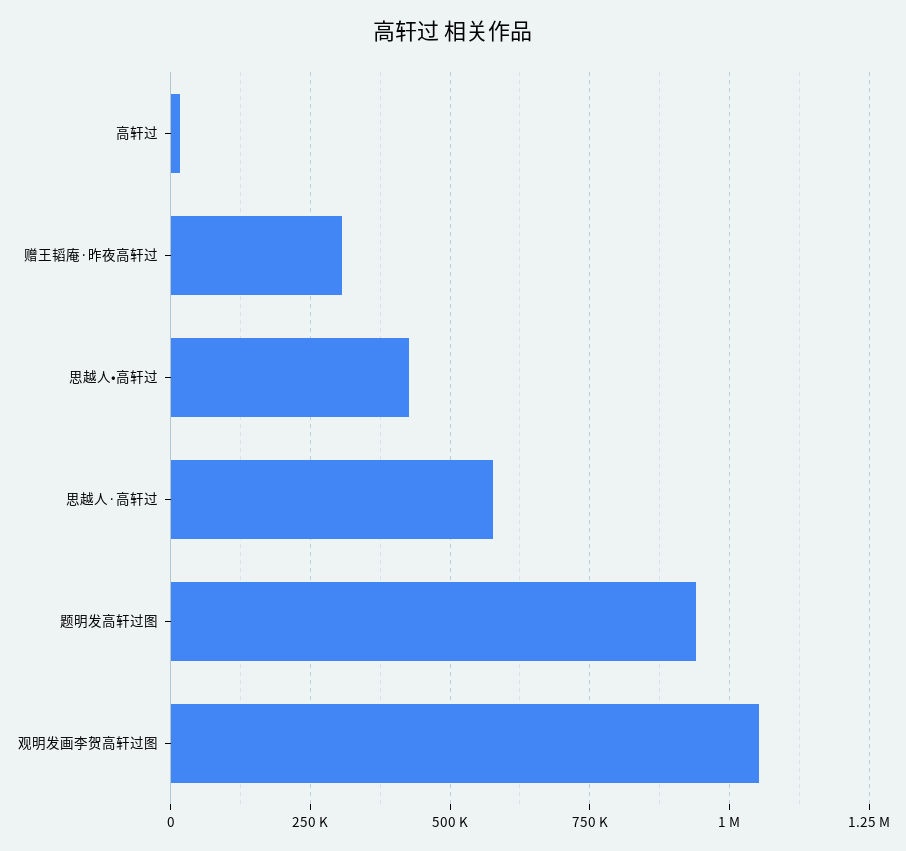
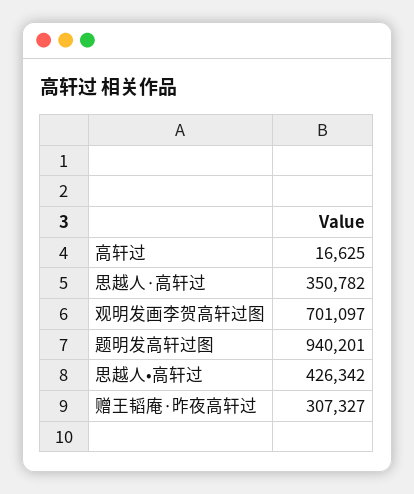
  {
    "高轩过": 16625,
    "赠王韬庵·昨夜高轩过": 307327,
    "思越人•高轩过": 426342,
-   "思越人·高轩过": 575000,
+   "思越人·高轩过": 350782,
    "题明发高轩过图": 940201,
-   "观明发画李贺高轩过图": 1050000
+   "观明发画李贺高轩过图": 701097
  }

